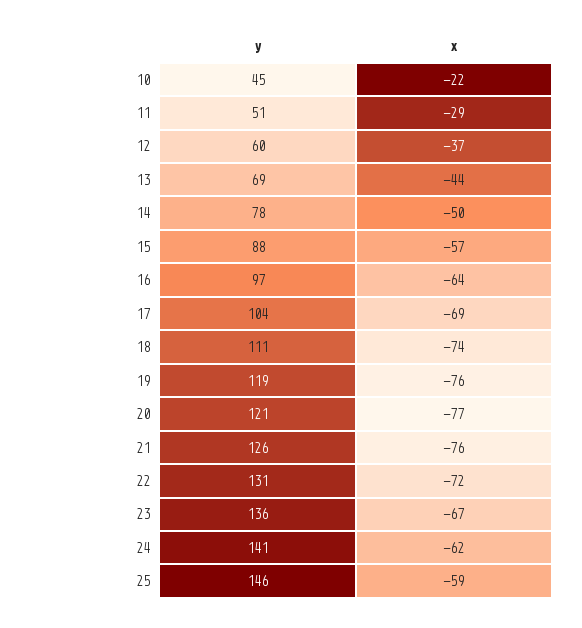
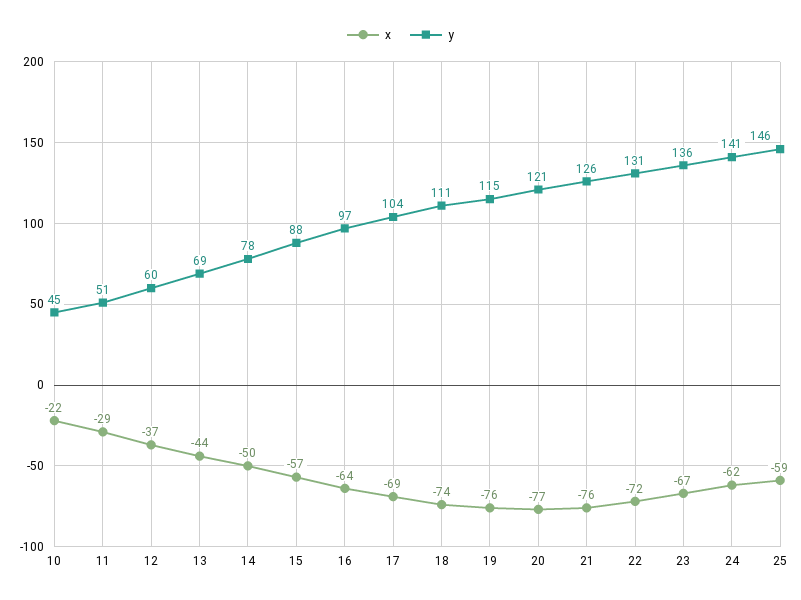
  {
    "y": {
      "10": 45,
      "11": 51,
      "12": 60,
      "13": 69,
      "14": 78,
      "15": 88,
      "16": 97,
      "17": 104,
      "18": 111,
-     "19": 119,
+     "19": 115,
      "20": 121,
      "21": 126,
      "22": 131,
      "23": 136,
      "24": 141,
      "25": 146
    },
    "x": {
      "10": -22,
      "11": -29,
      "12": -37,
      "13": -44,
      "14": -50,
      "15": -57,
      "16": -64,
      "17": -69,
      "18": -74,
      "19": -76,
      "20": -77,
      "21": -76,
      "22": -72,
      "23": -67,
      "24": -62,
      "25": -59
    }
  }

